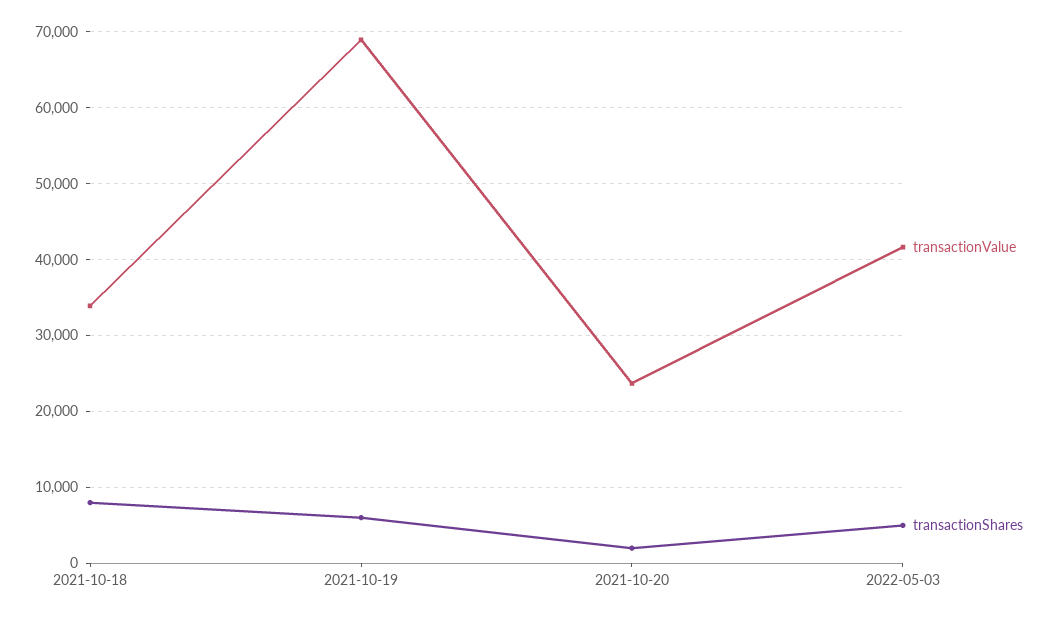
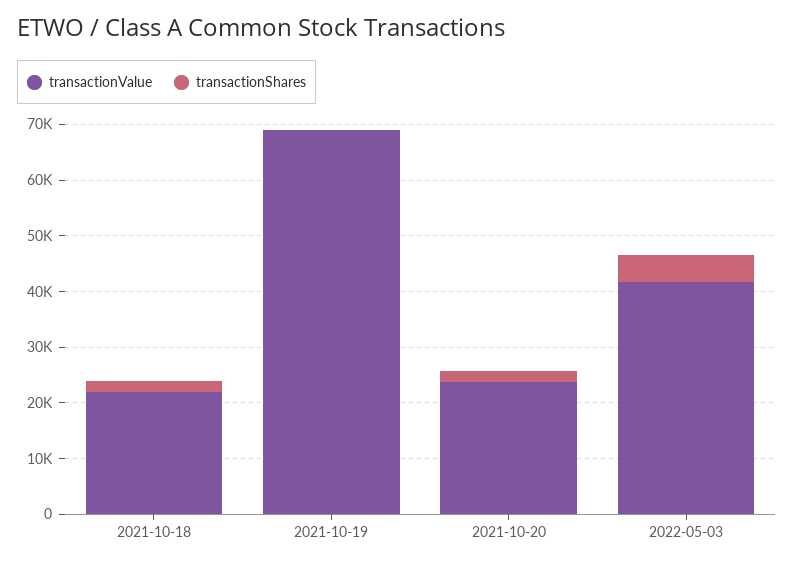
  {
    "transactionValue": {
-     "2021-10-18": 34000,
+     "2021-10-18": 22000,
      "2021-10-19": 69000,
      "2021-10-20": 24000,
      "2022-05-03": 42000
    },
    "transactionShares": {
-     "2021-10-18": 8000,
+     "2021-10-18": 2000,
-     "2021-10-19": 6000,
+     "2021-10-19": 0,
      "2021-10-20": 2000,
      "2022-05-03": 5000
    }
  }

